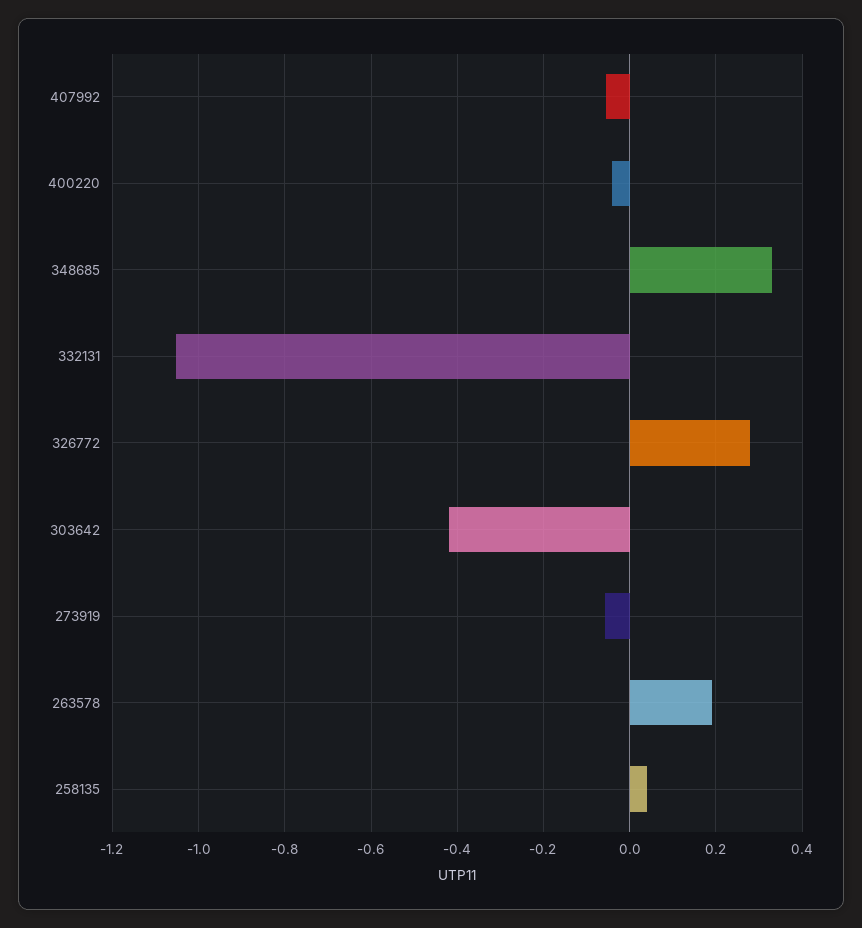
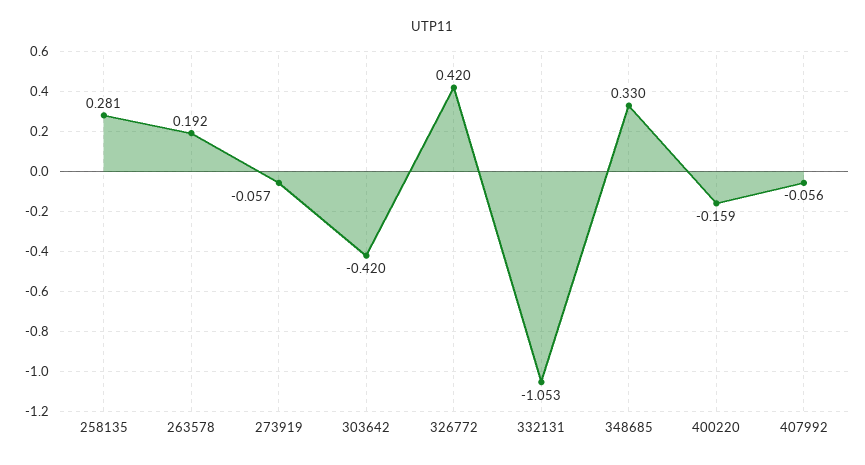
  {
    "407992": -0.056,
-   "400220": -0.04,
+   "400220": -0.159,
    "348685": 0.33,
    "332131": -1.053,
-   "326772": 0.28,
+   "326772": 0.42,
    "303642": -0.42,
    "273919": -0.057,
    "263578": 0.192,
-   "258135": 0.04
+   "258135": 0.281
  }

